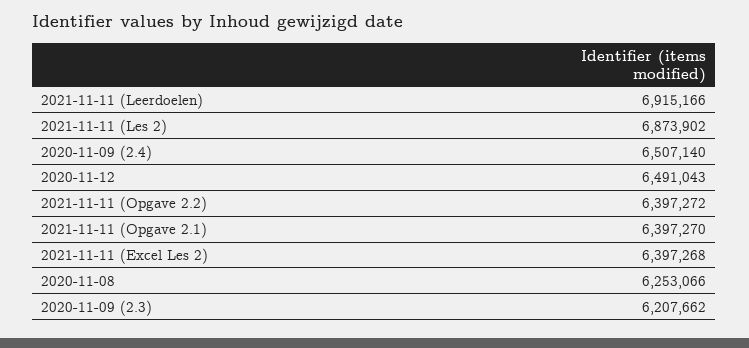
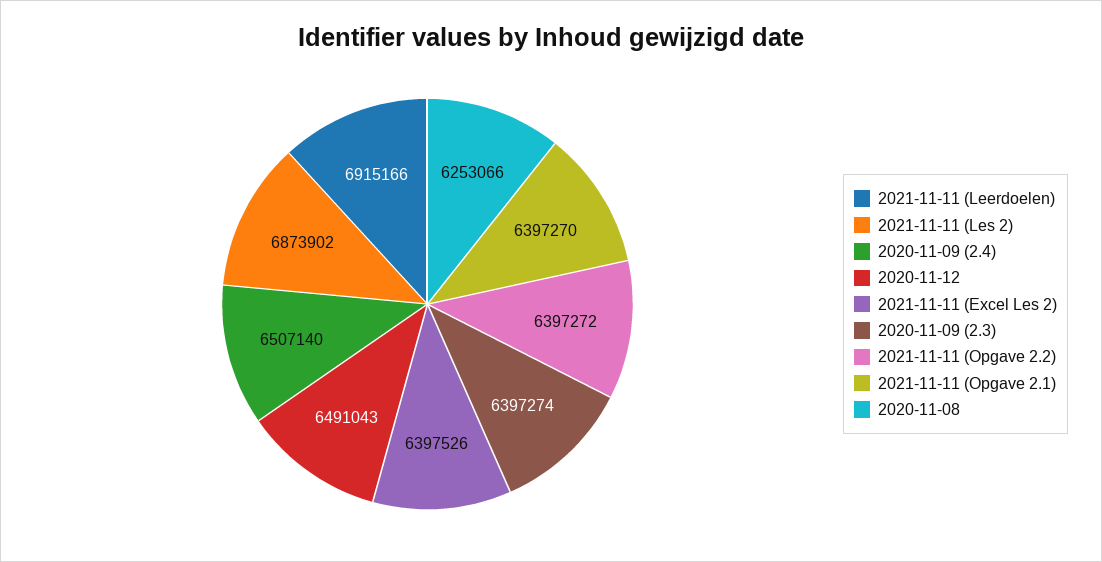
  {
    "2021-11-11 (Leerdoelen)": 6915166,
    "2021-11-11 (Les 2)": 6873902,
    "2020-11-09 (2.4)": 6507140,
    "2020-11-12": 6491043,
    "2021-11-11 (Opgave 2.2)": 6397272,
    "2021-11-11 (Opgave 2.1)": 6397270,
-   "2021-11-11 (Excel Les 2)": 6397268,
+   "2021-11-11 (Excel Les 2)": 6397526,
    "2020-11-08": 6253066,
-   "2020-11-09 (2.3)": 6207662
+   "2020-11-09 (2.3)": 6397274
  }

